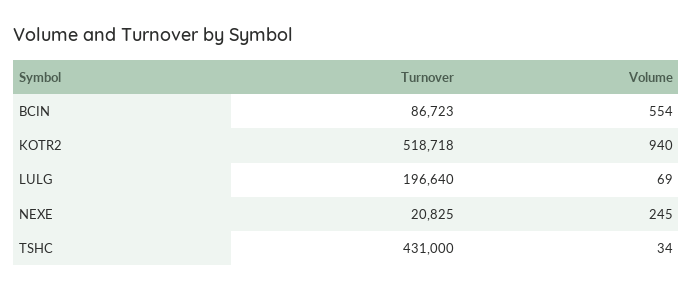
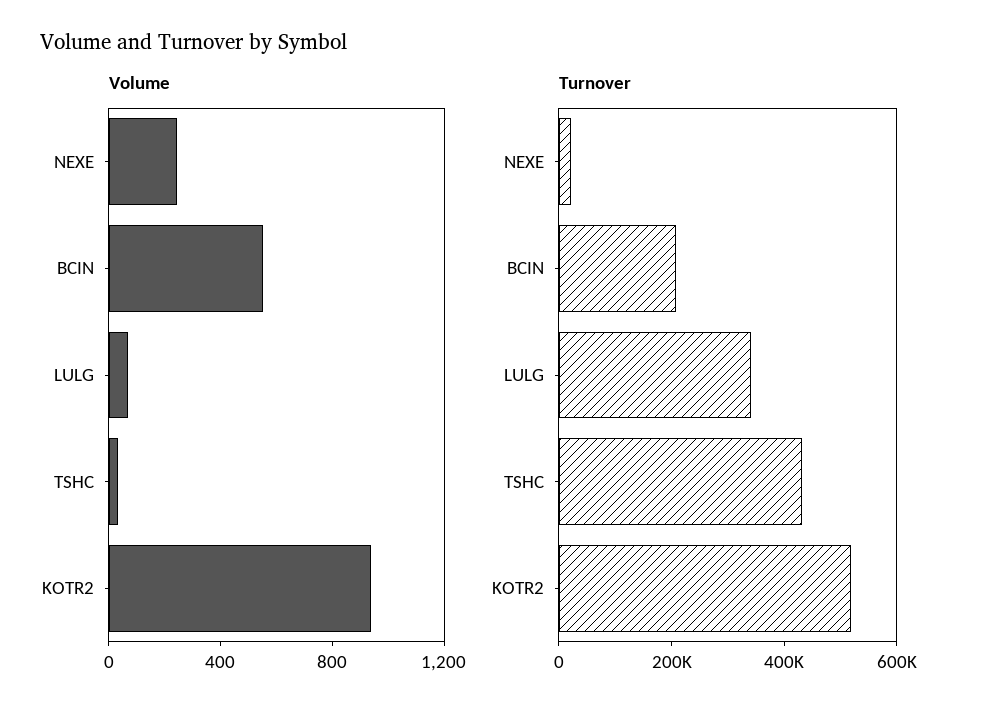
  {
    "Turnover": {
-     "BCIN": 86723,
+     "BCIN": 200000,
      "KOTR2": 518718,
-     "LULG": 196640,
+     "LULG": 350000,
      "NEXE": 20825,
      "TSHC": 431000
    },
    "Volume": {
      "BCIN": 554,
      "KOTR2": 940,
      "LULG": 69,
      "NEXE": 245,
      "TSHC": 34
    }
  }

